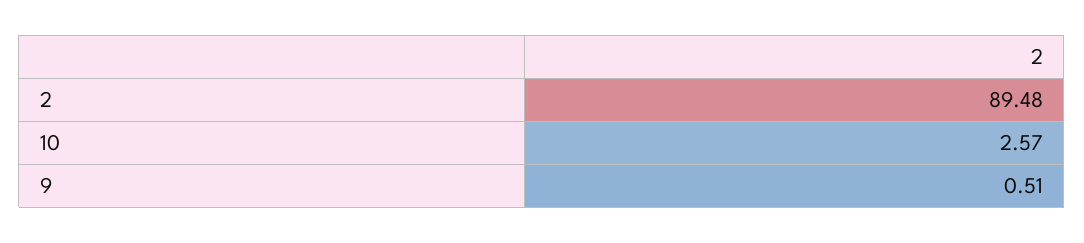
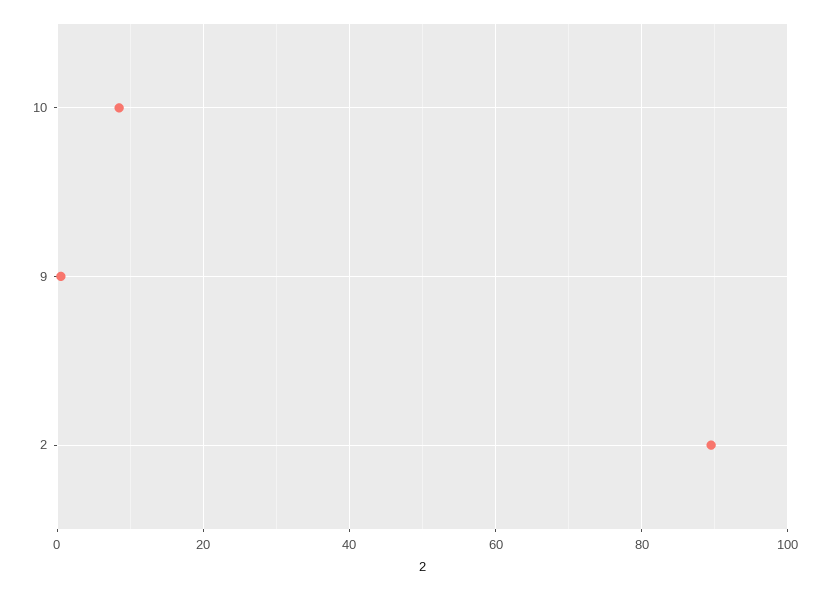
  {
    "2": 89.48,
-   "10": 2.57,
+   "10": 8,
    "9": 0.51
  }

